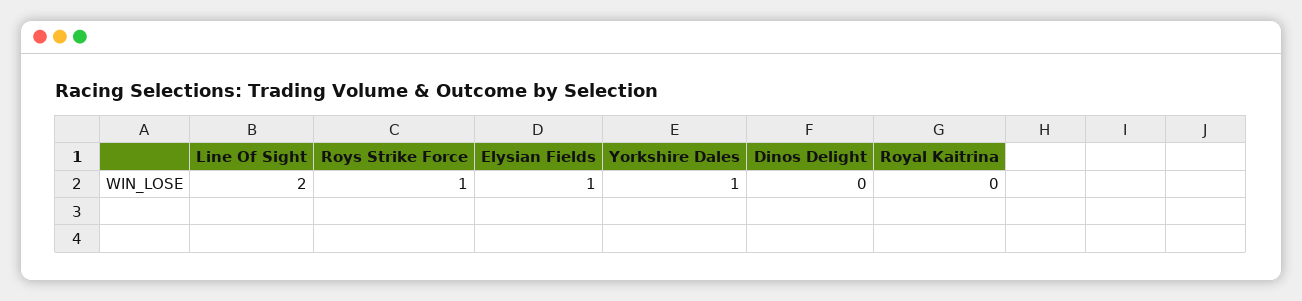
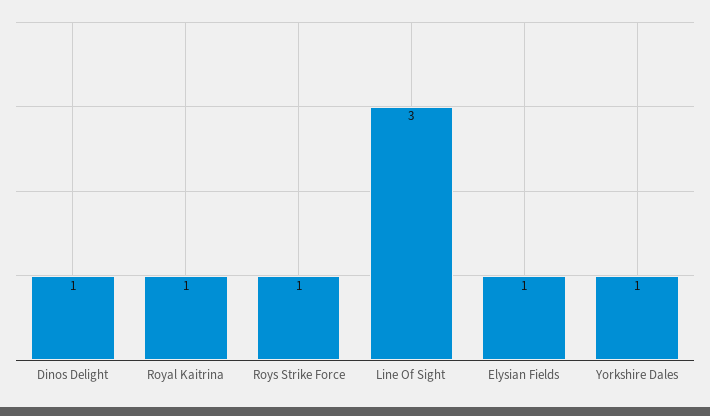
  {
-   "Line Of Sight": 2,
+   "Line Of Sight": 3,
    "Roys Strike Force": 1,
    "Elysian Fields": 1,
    "Yorkshire Dales": 1,
-   "Dinos Delight": 0,
+   "Dinos Delight": 1,
-   "Royal Kaitrina": 0
+   "Royal Kaitrina": 1
  }

